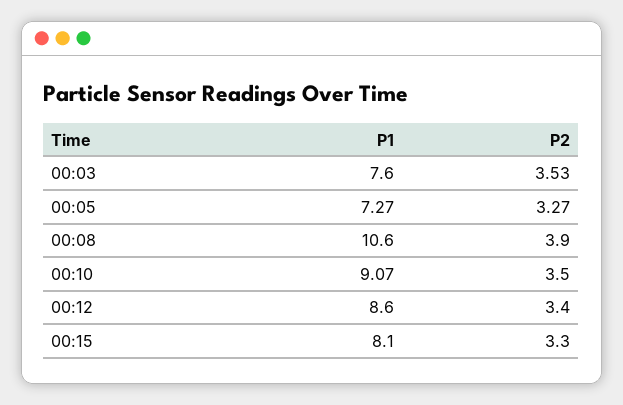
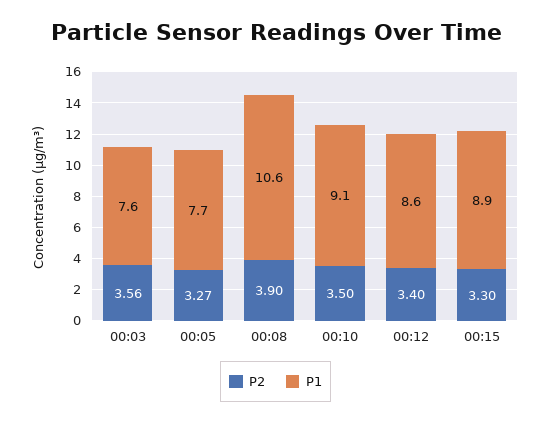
  {
    "P1": {
      "00:03": 7.6,
-     "00:05": 7.27,
+     "00:05": 7.7,
      "00:08": 10.6,
      "00:10": 9.07,
      "00:12": 8.6,
-     "00:15": 8.1
+     "00:15": 8.9
    },
    "P2": {
-     "00:03": 3.53,
+     "00:03": 3.56,
      "00:05": 3.27,
      "00:08": 3.9,
      "00:10": 3.5,
      "00:12": 3.4,
      "00:15": 3.3
    }
  }

